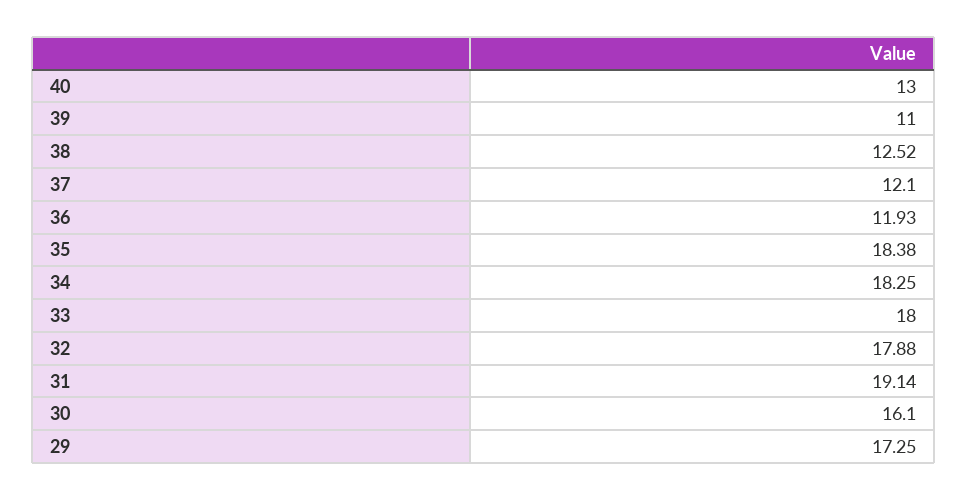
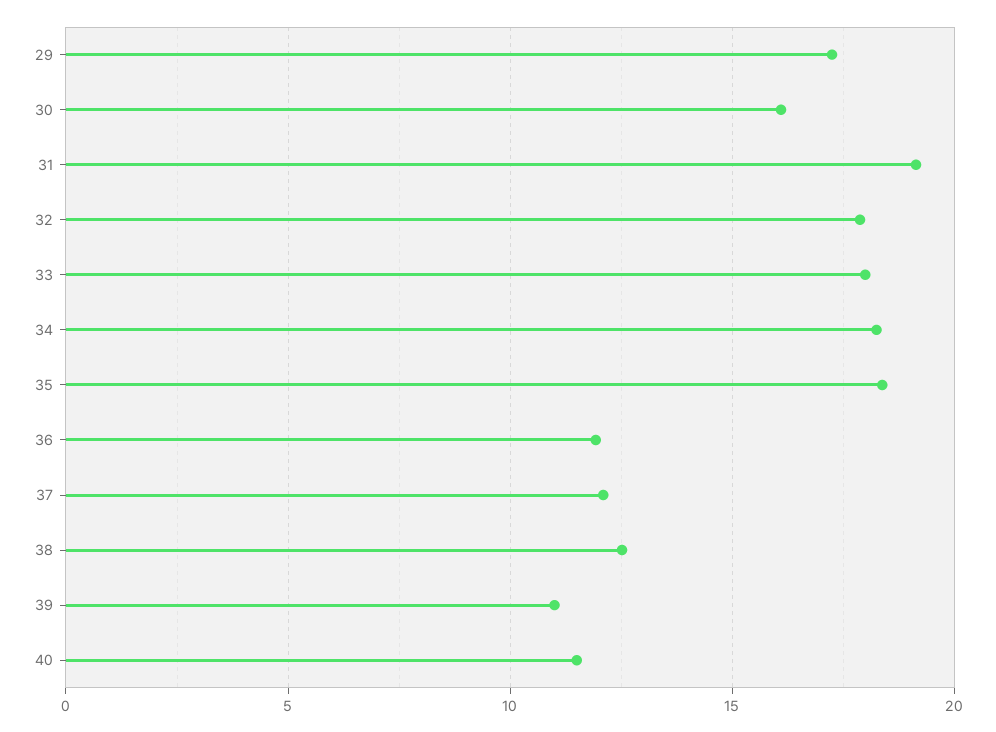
  {
-   "40": 13,
+   "40": 11.5,
    "39": 11,
    "38": 12.52,
    "37": 12.1,
    "36": 11.93,
    "35": 18.38,
    "34": 18.25,
    "33": 18,
    "32": 17.88,
    "31": 19.14,
    "30": 16.1,
    "29": 17.25
  }

